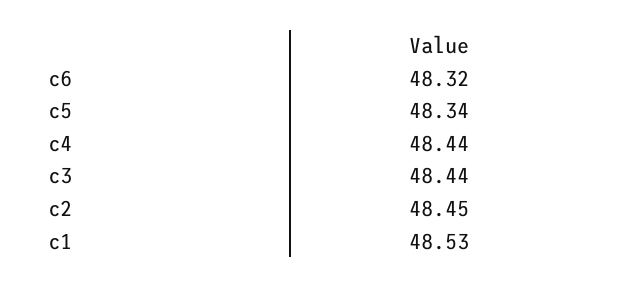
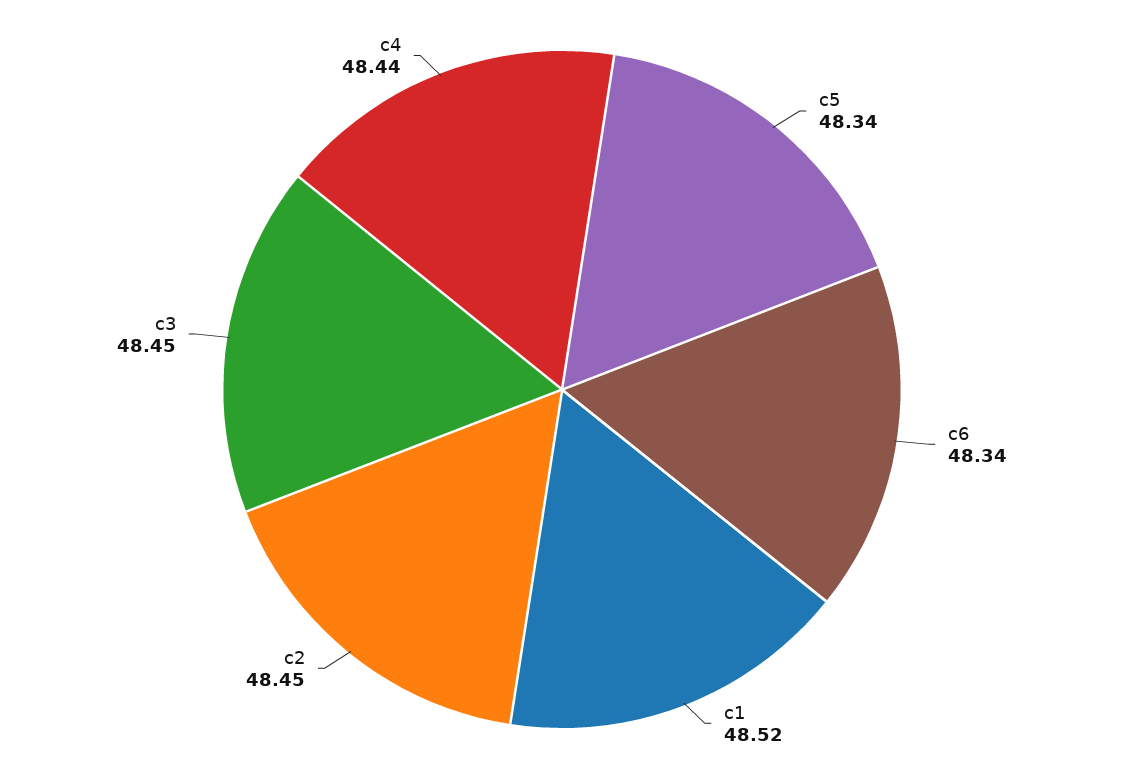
  {
-   "c6": 48.32,
+   "c6": 48.34,
    "c5": 48.34,
    "c4": 48.44,
-   "c3": 48.44,
+   "c3": 48.45,
    "c2": 48.45,
-   "c1": 48.53
+   "c1": 48.52
  }

